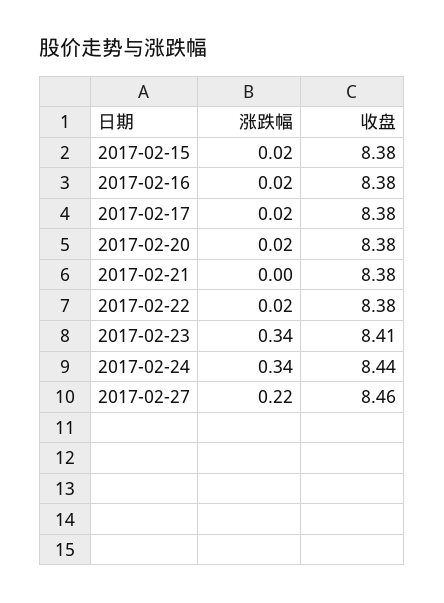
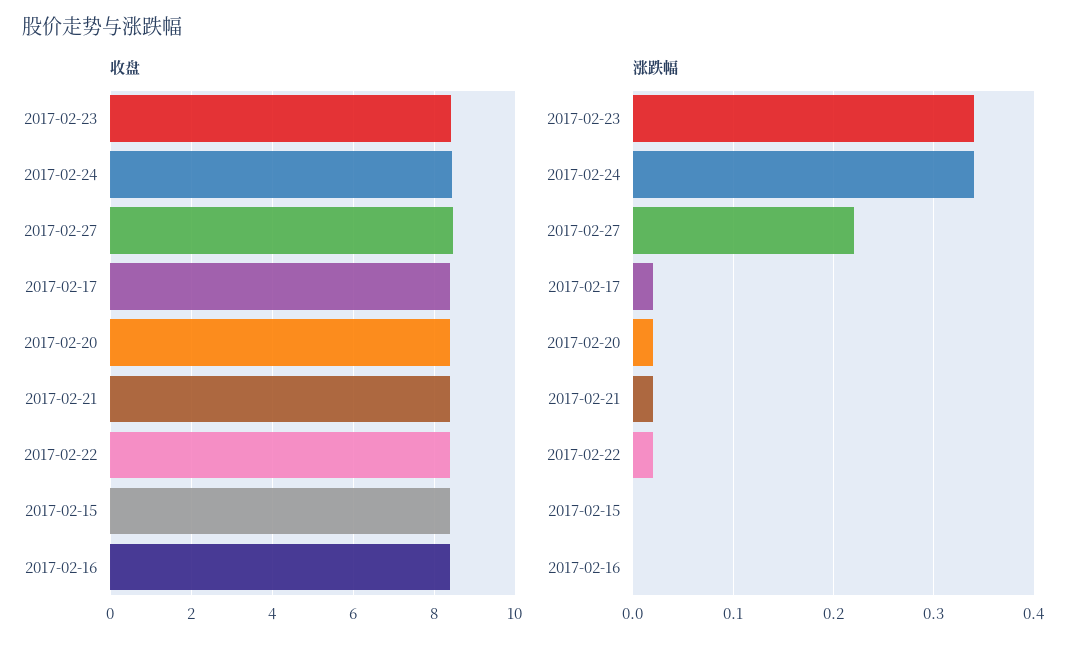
  {
    "涨跌幅": {
-     "2017-02-15": 0.02,
+     "2017-02-15": 0,
-     "2017-02-16": 0.02,
+     "2017-02-16": 0,
      "2017-02-17": 0.02,
      "2017-02-20": 0.02,
-     "2017-02-21": 0,
+     "2017-02-21": 0.02,
      "2017-02-22": 0.02,
      "2017-02-23": 0.34,
      "2017-02-24": 0.34,
      "2017-02-27": 0.22
    },
    "收盘": {
      "2017-02-15": 8.38,
      "2017-02-16": 8.38,
      "2017-02-17": 8.38,
      "2017-02-20": 8.38,
      "2017-02-21": 8.38,
      "2017-02-22": 8.38,
      "2017-02-23": 8.41,
      "2017-02-24": 8.44,
      "2017-02-27": 8.46
    }
  }

